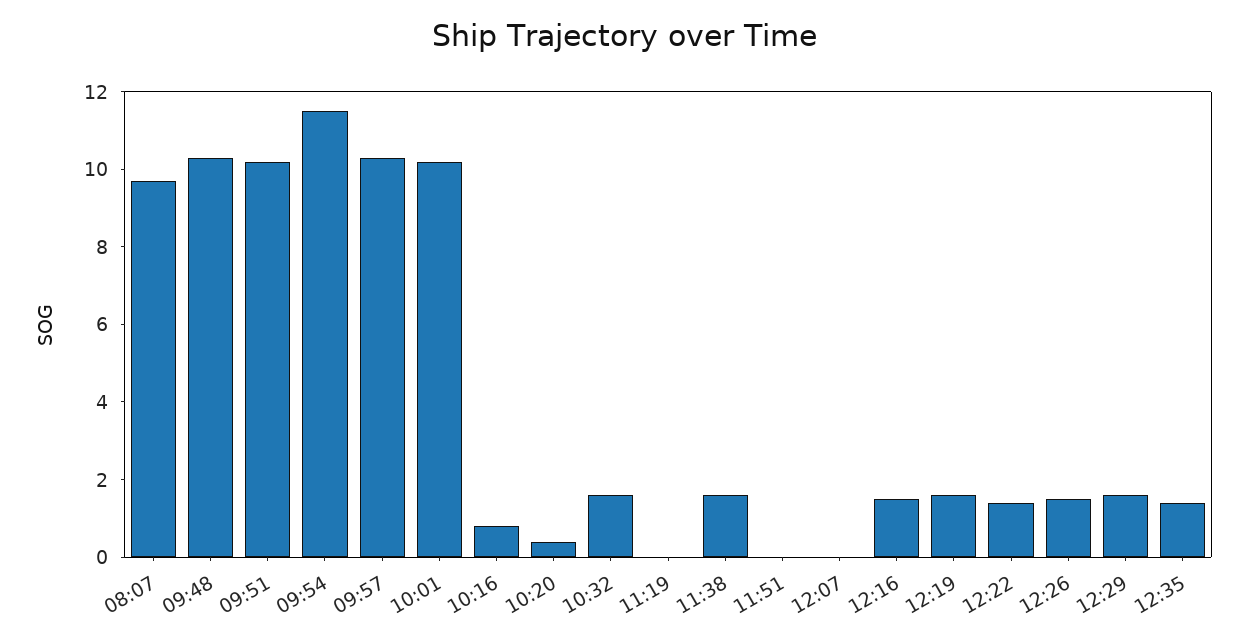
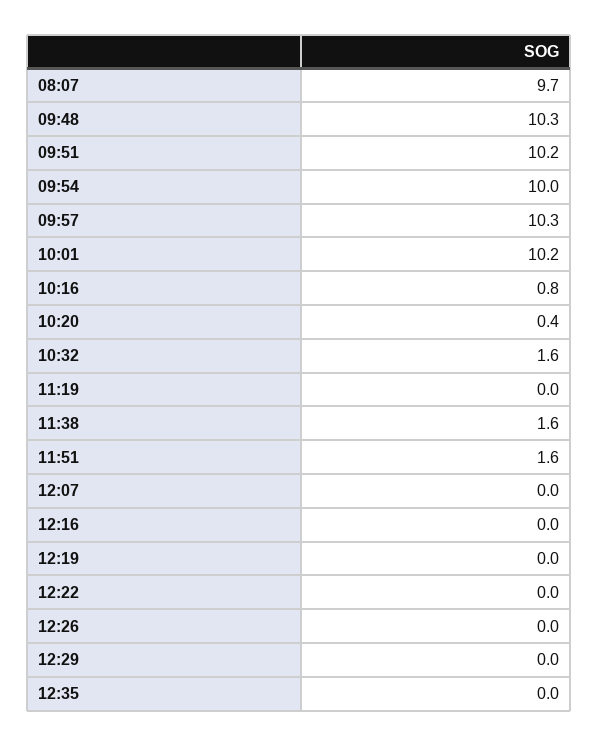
  {
    "08:07": 9.7,
    "09:48": 10.3,
    "09:51": 10.2,
-   "09:54": 11.5,
+   "09:54": 10,
    "09:57": 10.3,
    "10:01": 10.2,
    "10:16": 0.8,
    "10:20": 0.4,
    "10:32": 1.6,
    "11:19": 0,
    "11:38": 1.6,
-   "11:51": 0,
+   "11:51": 1.6,
    "12:07": 0,
-   "12:16": 1.5,
+   "12:16": 0,
-   "12:19": 1.5,
+   "12:19": 0,
-   "12:22": 1.5,
+   "12:22": 0,
-   "12:26": 1.5,
+   "12:26": 0,
-   "12:29": 1.5,
+   "12:29": 0,
-   "12:35": 1.5
+   "12:35": 0
  }

